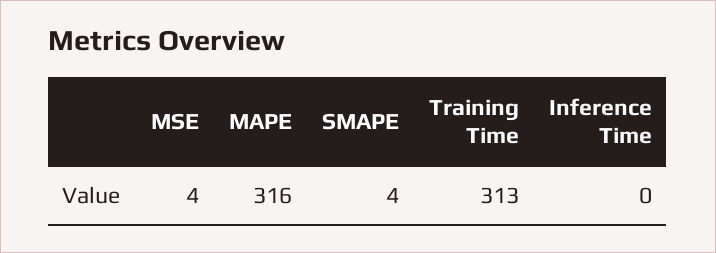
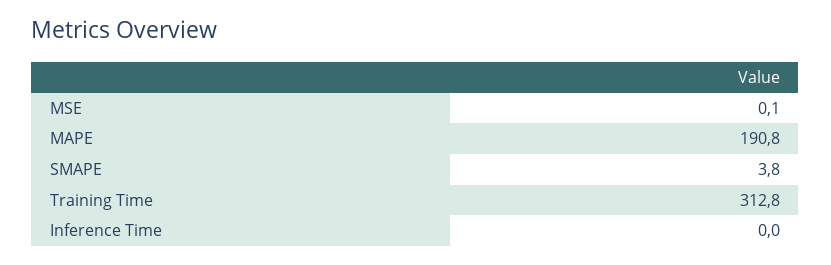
  {
-   "MSE": 4,
+   "MSE": 0.1,
-   "MAPE": 316,
+   "MAPE": 190.8,
    "SMAPE": 3.8,
    "Training Time": 312.8,
    "Inference Time": 0
  }

